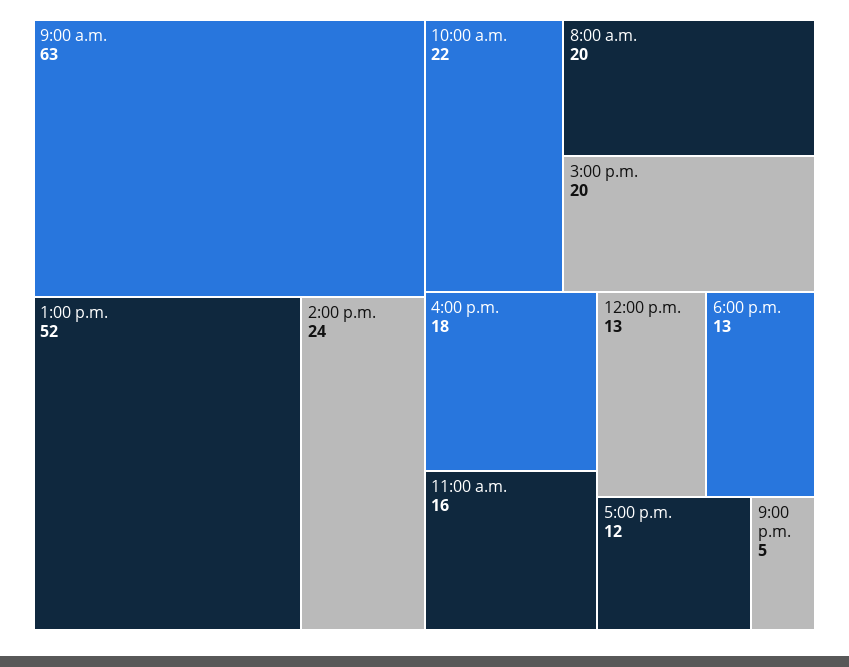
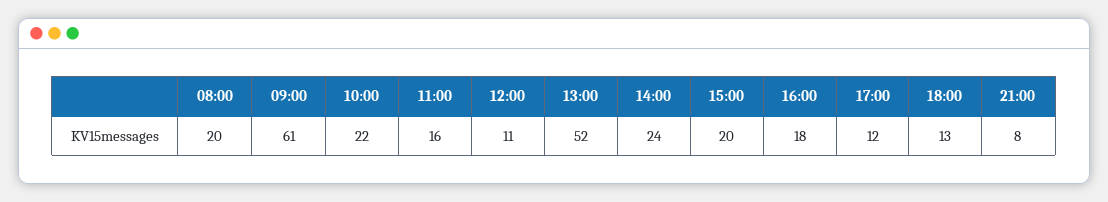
  {
-   "9:00 a.m.": 63,
+   "9:00 a.m.": 61,
    "1:00 p.m.": 52,
    "2:00 p.m.": 24,
    "10:00 a.m.": 22,
    "8:00 a.m.": 20,
    "3:00 p.m.": 20,
    "4:00 p.m.": 18,
    "11:00 a.m.": 16,
-   "12:00 p.m.": 13,
+   "12:00 p.m.": 11,
    "6:00 p.m.": 13,
    "5:00 p.m.": 12,
-   "9:00 p.m.": 5
+   "9:00 p.m.": 8
  }

